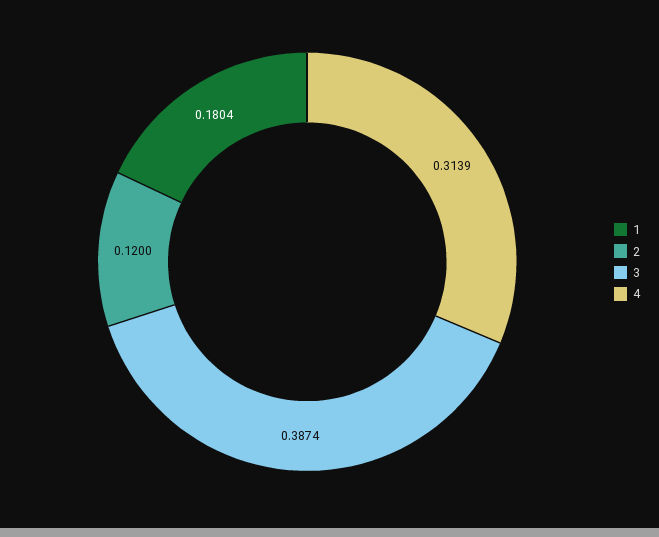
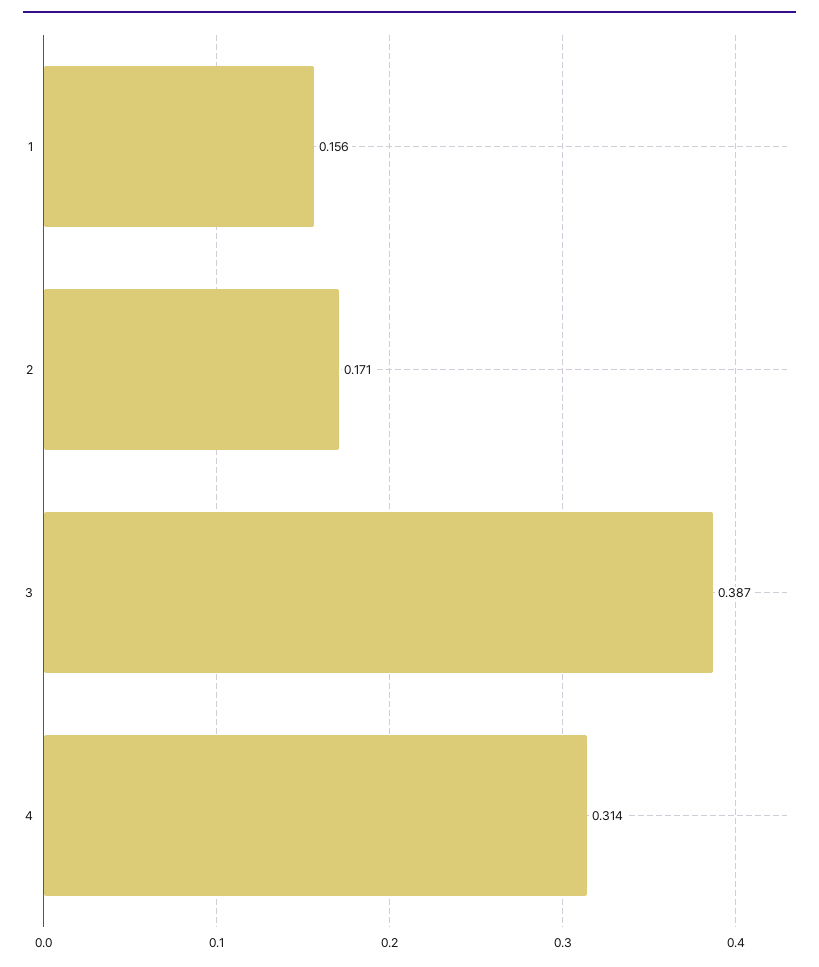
  {
-   "1": 0.1804,
+   "1": 0.156,
-   "2": 0.12,
+   "2": 0.171,
    "3": 0.3874,
    "4": 0.3139
  }

